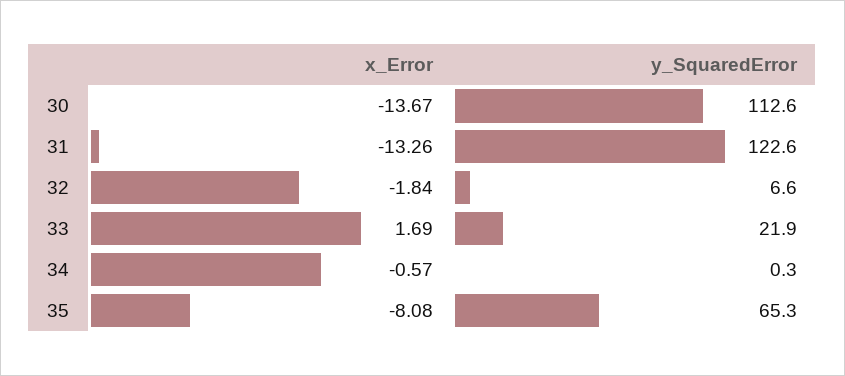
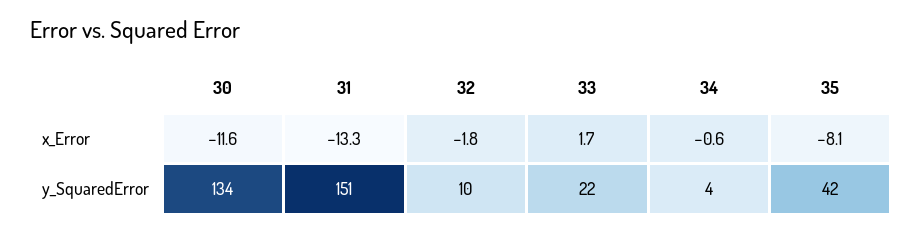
  {
    "x_Error": {
-     "30": -13.67,
+     "30": -11.6,
      "31": -13.26,
      "32": -1.84,
      "33": 1.69,
      "34": -0.57,
      "35": -8.08
    },
    "y_SquaredError": {
-     "30": 112.6,
+     "30": 134,
-     "31": 122.6,
+     "31": 151,
-     "32": 6.6,
+     "32": 10,
      "33": 21.9,
-     "34": 0.3,
+     "34": 4,
-     "35": 65.3
+     "35": 42
    }
  }

